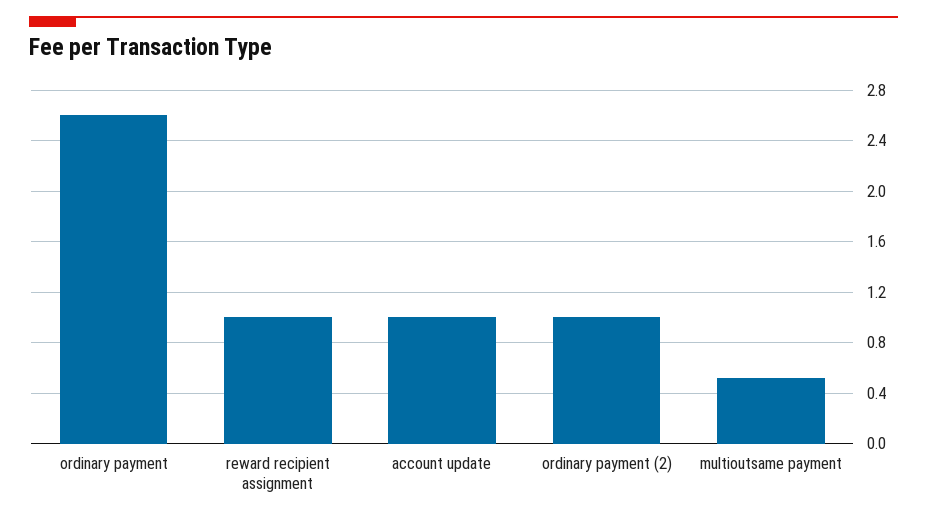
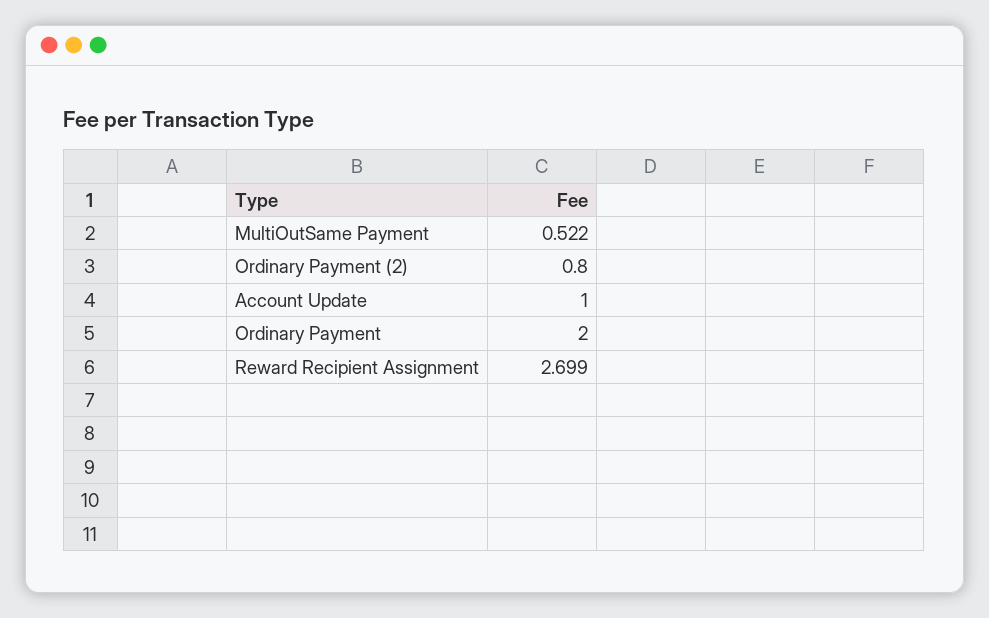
  {
-   "ordinary payment": 2.6,
+   "ordinary payment": 2,
-   "reward recipient assignment": 1,
+   "reward recipient assignment": 2.699,
    "account update": 1,
-   "ordinary payment (2)": 1,
+   "ordinary payment (2)": 0.8,
    "multioutsame payment": 0.522
  }

